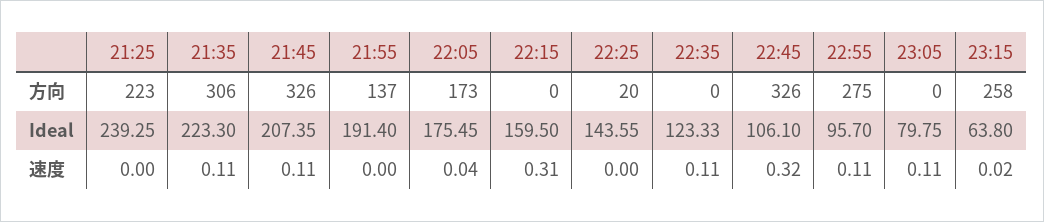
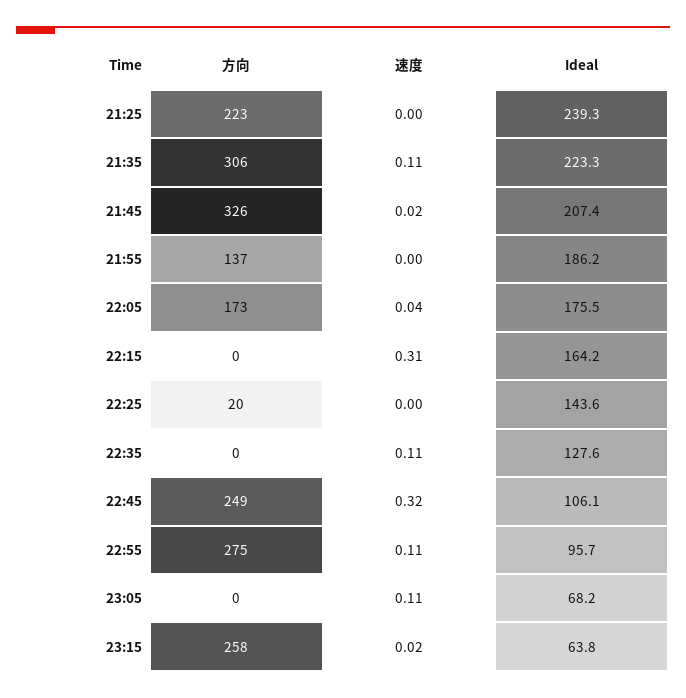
  {
    "21:25": {
      "方向": 223,
      "Ideal": 239.25,
      "速度": 0
    },
    "21:35": {
      "方向": 306,
      "Ideal": 223.3,
      "速度": 0.11
    },
    "21:45": {
      "方向": 326,
      "Ideal": 207.35,
-     "速度": 0.11
+     "速度": 0.02
    },
    "21:55": {
      "方向": 137,
-     "Ideal": 191.4,
+     "Ideal": 186.2,
      "速度": 0
    },
    "22:05": {
      "方向": 173,
      "Ideal": 175.45,
      "速度": 0.04
    },
    "22:15": {
      "方向": 0,
-     "Ideal": 159.5,
+     "Ideal": 164.2,
      "速度": 0.31
    },
    "22:25": {
      "方向": 20,
      "Ideal": 143.55,
      "速度": 0
    },
    "22:35": {
      "方向": 0,
-     "Ideal": 123.33,
+     "Ideal": 127.6,
      "速度": 0.11
    },
    "22:45": {
-     "方向": 326,
+     "方向": 249,
      "Ideal": 106.1,
      "速度": 0.32
    },
    "22:55": {
      "方向": 275,
      "Ideal": 95.7,
      "速度": 0.11
    },
    "23:05": {
      "方向": 0,
-     "Ideal": 79.75,
+     "Ideal": 68.2,
      "速度": 0.11
    },
    "23:15": {
      "方向": 258,
      "Ideal": 63.8,
      "速度": 0.02
    }
  }

